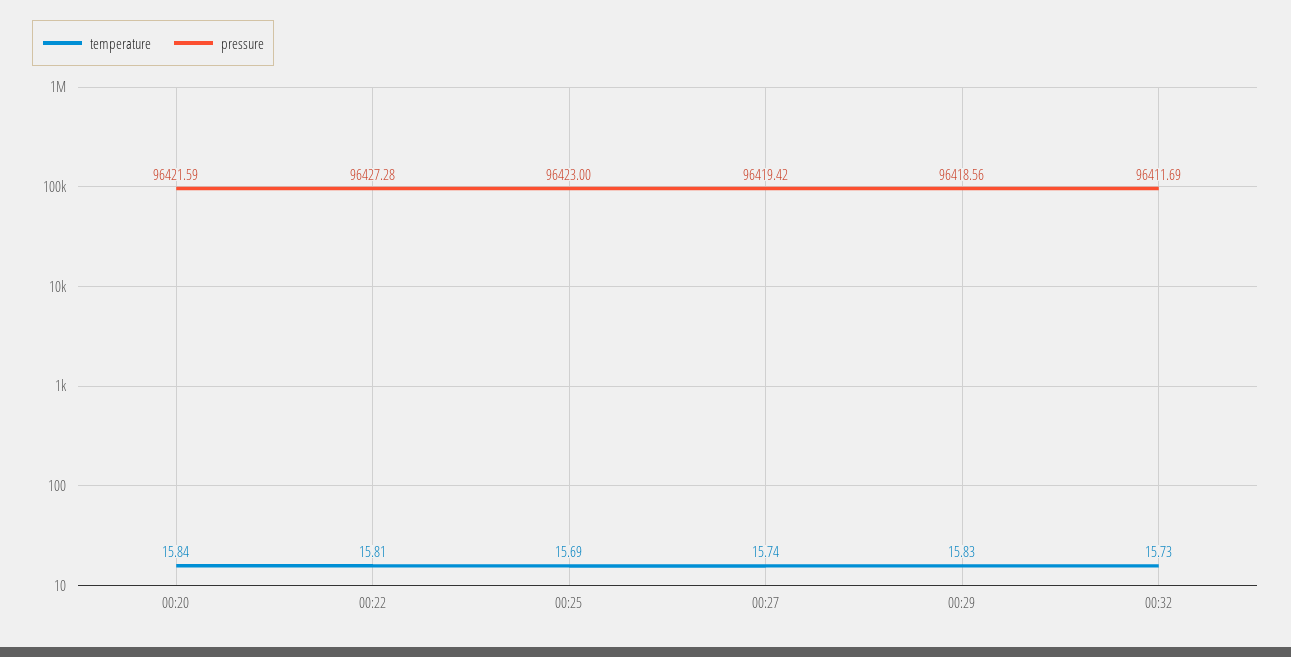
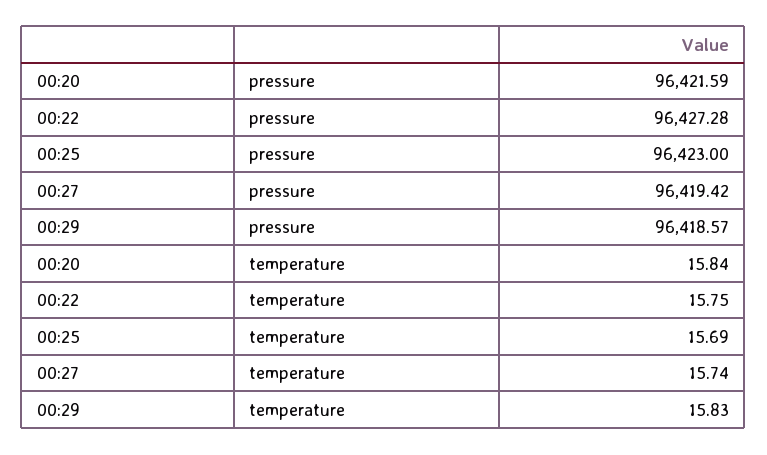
  {
    "temperature": {
      "00:20": 15.84,
-     "00:22": 15.81,
+     "00:22": 15.75,
      "00:25": 15.69,
      "00:27": 15.74,
-     "00:29": 15.83,
+     "00:29": 15.83
-     "00:32": 15.73
    },
    "pressure": {
      "00:20": 96421.59,
      "00:22": 96427.28,
      "00:25": 96423,
      "00:27": 96419.42,
-     "00:29": 96418.56,
+     "00:29": 96418.57
-     "00:32": 96411.69
    }
  }

